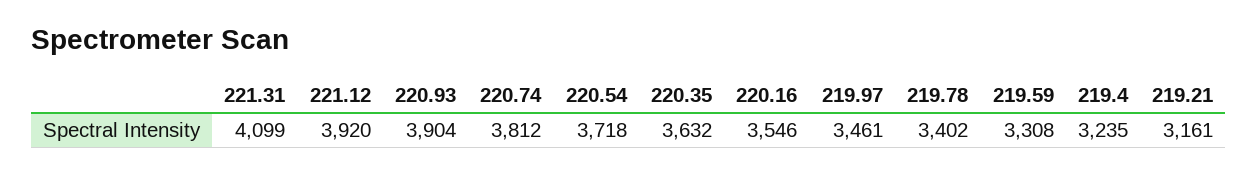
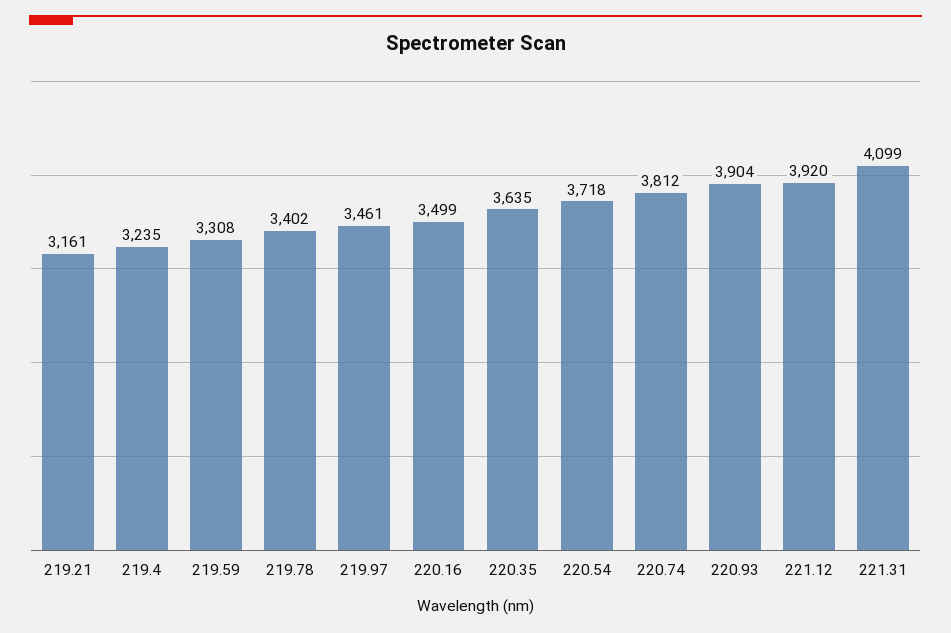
  {
    "221.31": 4099,
    "221.12": 3920,
    "220.93": 3904,
    "220.74": 3812,
    "220.54": 3718,
-   "220.35": 3632,
+   "220.35": 3635,
-   "220.16": 3546,
+   "220.16": 3499,
    "219.97": 3461,
    "219.78": 3402,
    "219.59": 3308,
    "219.4": 3235,
    "219.21": 3161
  }

